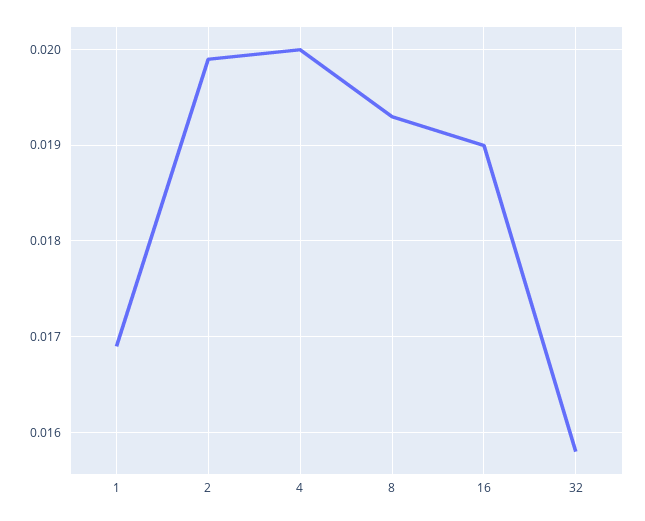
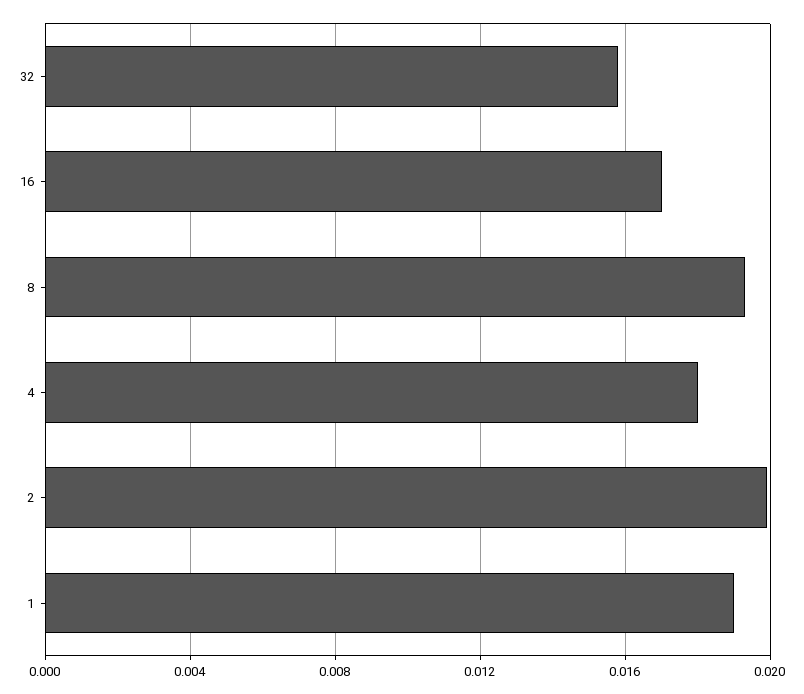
  {
-   "1": 0.0169,
+   "1": 0.019,
    "2": 0.0199,
-   "4": 0.02,
+   "4": 0.018,
    "8": 0.0193,
-   "16": 0.019,
+   "16": 0.017,
    "32": 0.0158
  }

